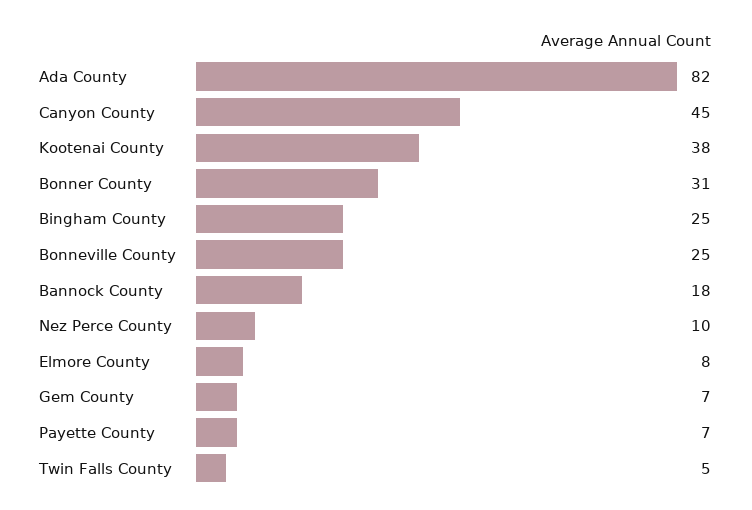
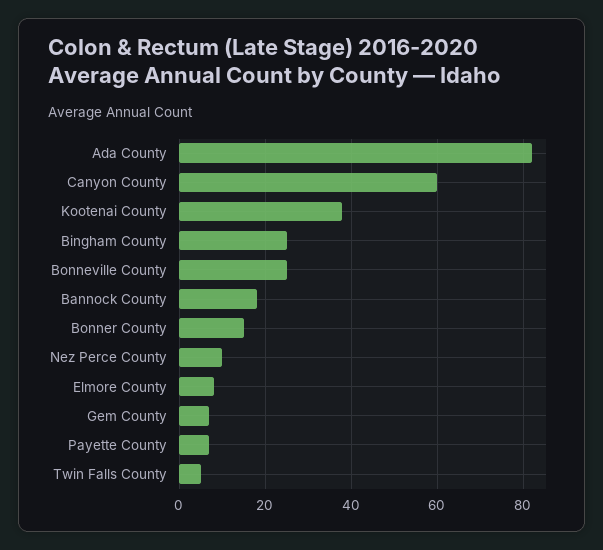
  {
    "Ada County": 82,
-   "Canyon County": 45,
+   "Canyon County": 60,
    "Kootenai County": 38,
-   "Bonner County": 31,
+   "Bonner County": 15,
    "Bingham County": 25,
    "Bonneville County": 25,
    "Bannock County": 18,
    "Nez Perce County": 10,
    "Elmore County": 8,
    "Gem County": 7,
    "Payette County": 7,
    "Twin Falls County": 5
  }

